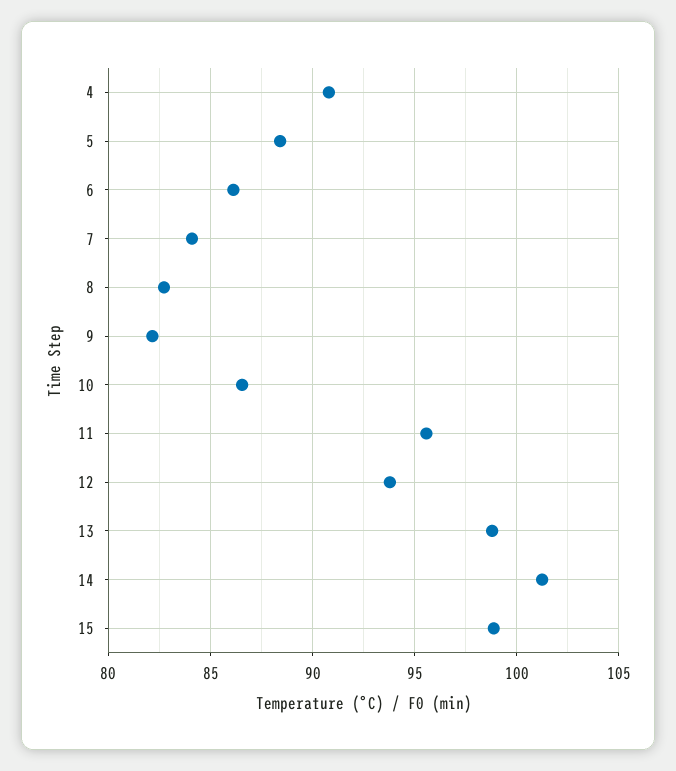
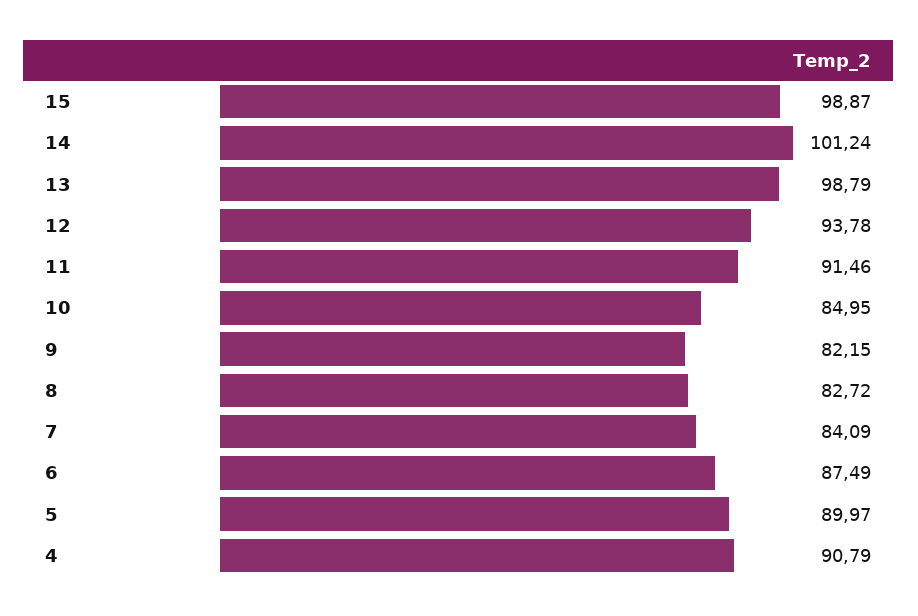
  {
    "4": 90.79,
-   "5": 88.5,
+   "5": 89.97,
-   "6": 86,
+   "6": 87.49,
    "7": 84.09,
    "8": 82.72,
    "9": 82.15,
-   "10": 86.5,
+   "10": 84.95,
-   "11": 95.5,
+   "11": 91.46,
    "12": 93.78,
    "13": 98.79,
    "14": 101.24,
    "15": 98.87
  }

